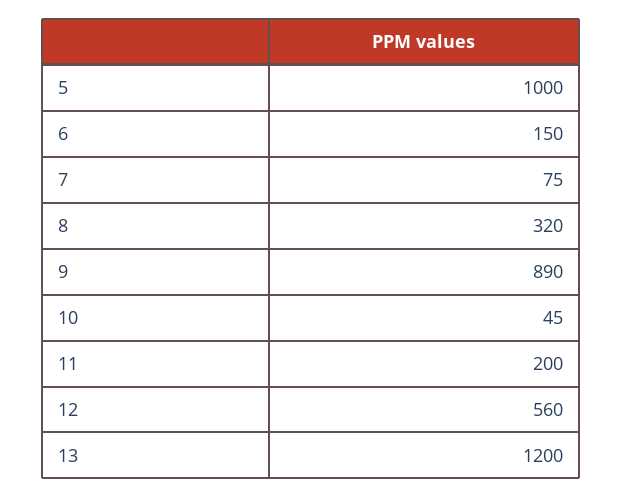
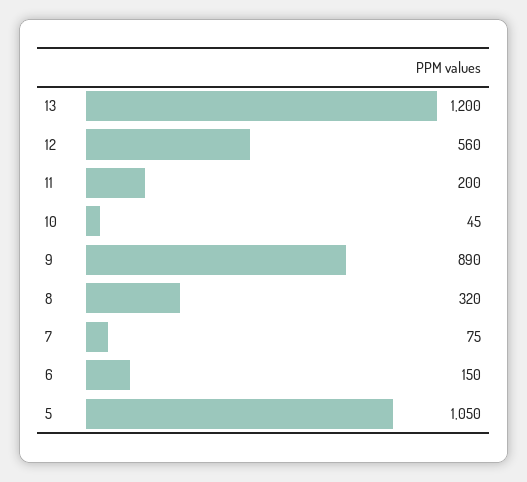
  {
-   "5": 1000,
+   "5": 1050,
    "6": 150,
    "7": 75,
    "8": 320,
    "9": 890,
    "10": 45,
    "11": 200,
    "12": 560,
    "13": 1200
  }

